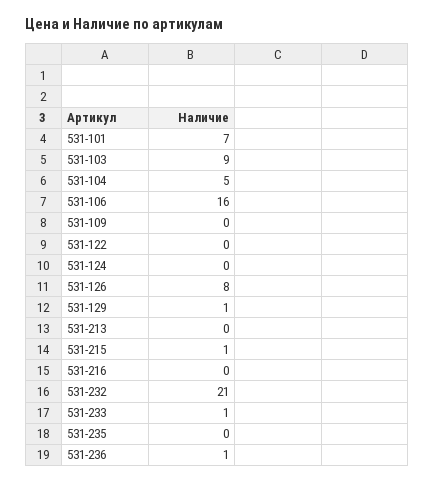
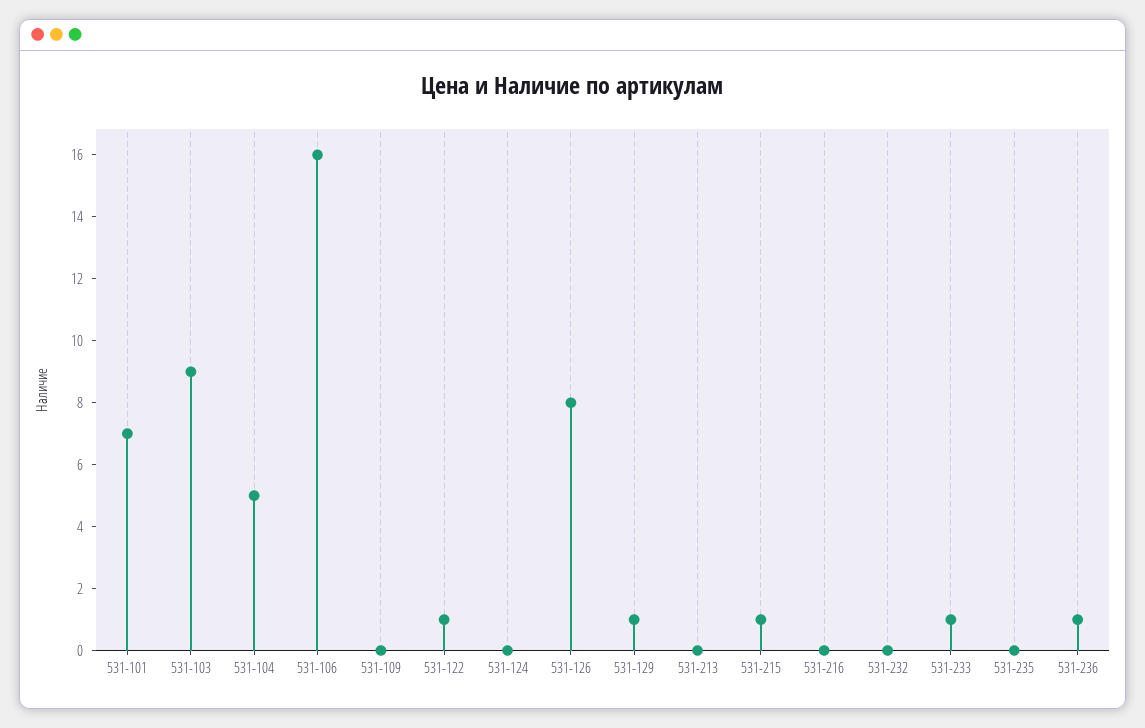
  {
    "531-101": 7,
    "531-103": 9,
    "531-104": 5,
    "531-106": 16,
    "531-109": 0,
-   "531-122": 0,
+   "531-122": 1,
    "531-124": 0,
    "531-126": 8,
    "531-129": 1,
    "531-213": 0,
    "531-215": 1,
    "531-216": 0,
-   "531-232": 21,
+   "531-232": 0,
    "531-233": 1,
    "531-235": 0,
    "531-236": 1
  }

